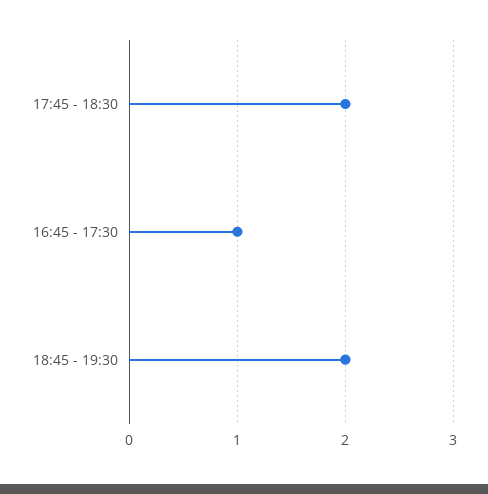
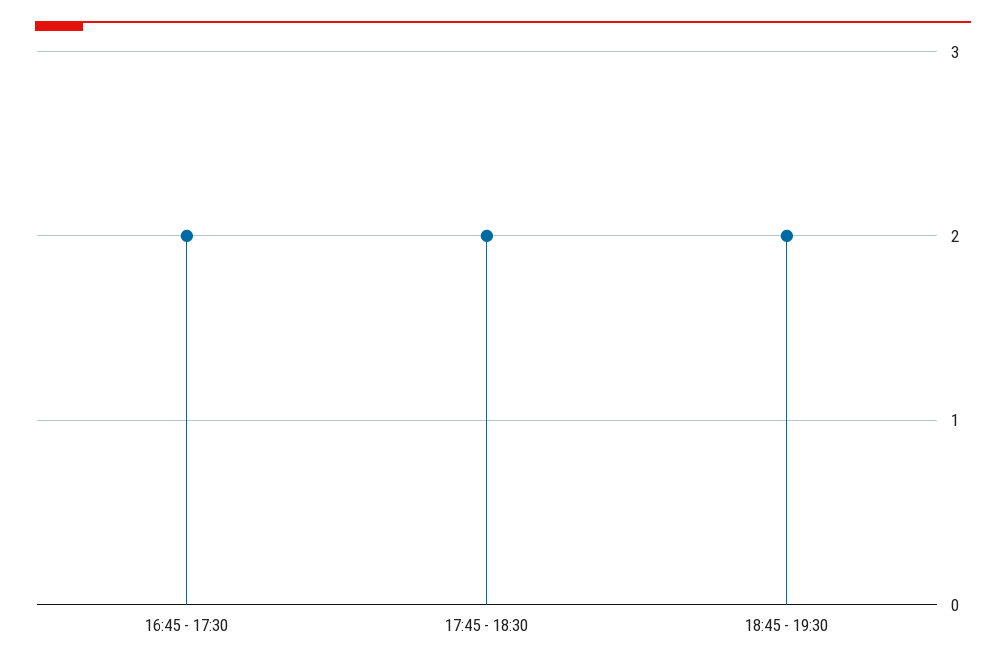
  {
    "17:45 - 18:30": 2,
-   "16:45 - 17:30": 1,
+   "16:45 - 17:30": 2,
    "18:45 - 19:30": 2
  }

